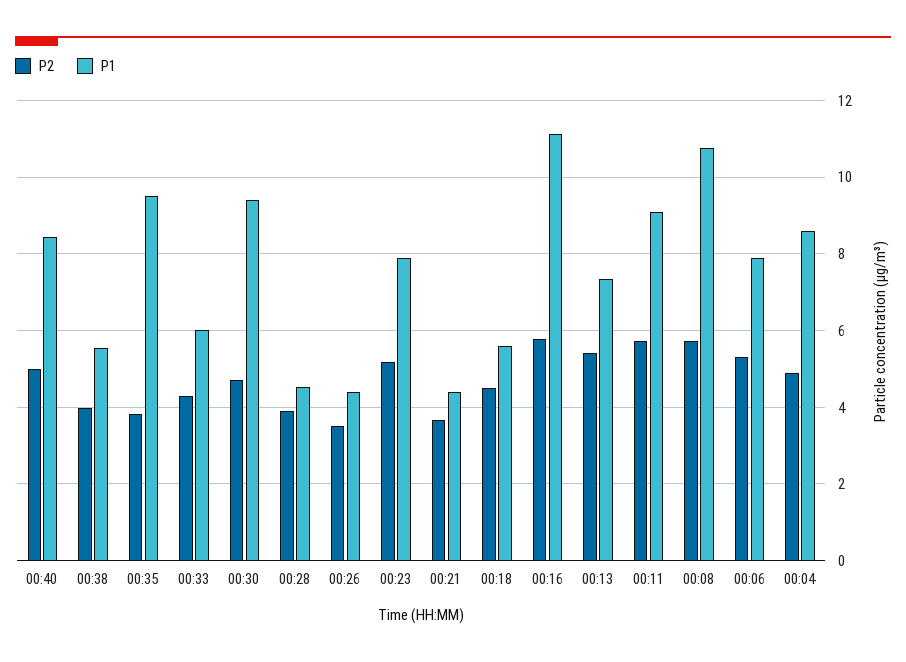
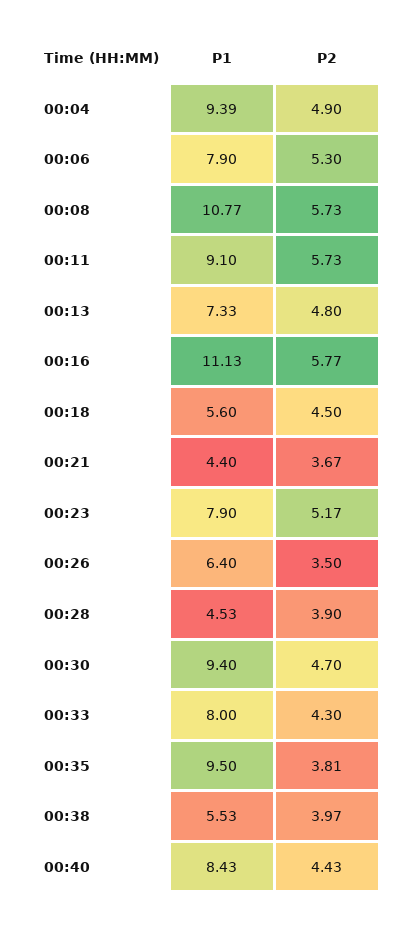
  {
    "P2": {
-     "00:40": 5,
+     "00:40": 4.43,
      "00:38": 3.97,
      "00:35": 3.81,
      "00:33": 4.3,
      "00:30": 4.7,
      "00:28": 3.9,
      "00:26": 3.5,
      "00:23": 5.17,
      "00:21": 3.67,
      "00:18": 4.5,
      "00:16": 5.77,
-     "00:13": 5.4,
+     "00:13": 4.8,
      "00:11": 5.73,
      "00:08": 5.73,
      "00:06": 5.3,
      "00:04": 4.9
    },
    "P1": {
      "00:40": 8.43,
      "00:38": 5.53,
      "00:35": 9.5,
-     "00:33": 6,
+     "00:33": 8,
      "00:30": 9.4,
      "00:28": 4.53,
-     "00:26": 4.4,
+     "00:26": 6.4,
      "00:23": 7.9,
      "00:21": 4.4,
      "00:18": 5.6,
      "00:16": 11.13,
      "00:13": 7.33,
      "00:11": 9.1,
      "00:08": 10.77,
      "00:06": 7.9,
-     "00:04": 8.6
+     "00:04": 9.39
    }
  }

